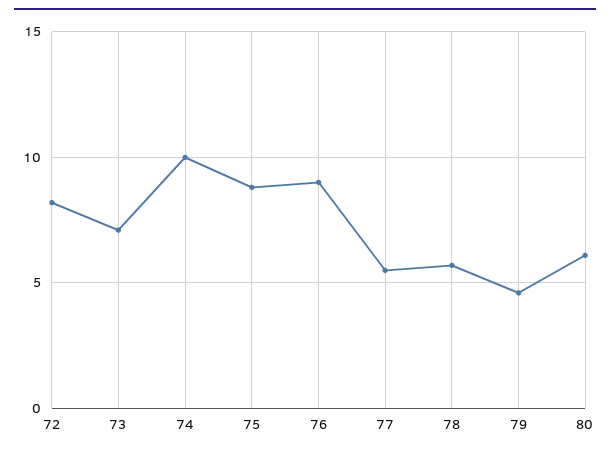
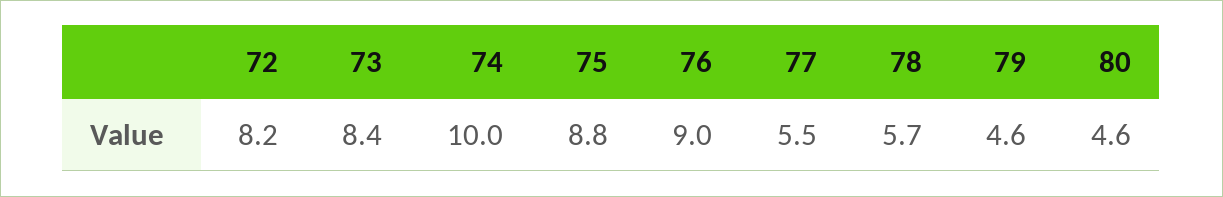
  {
    "72": 8.2,
-   "73": 7,
+   "73": 8.4,
    "74": 10,
    "75": 8.8,
    "76": 9,
    "77": 5.5,
    "78": 5.7,
    "79": 4.6,
-   "80": 6
+   "80": 4.6
  }

